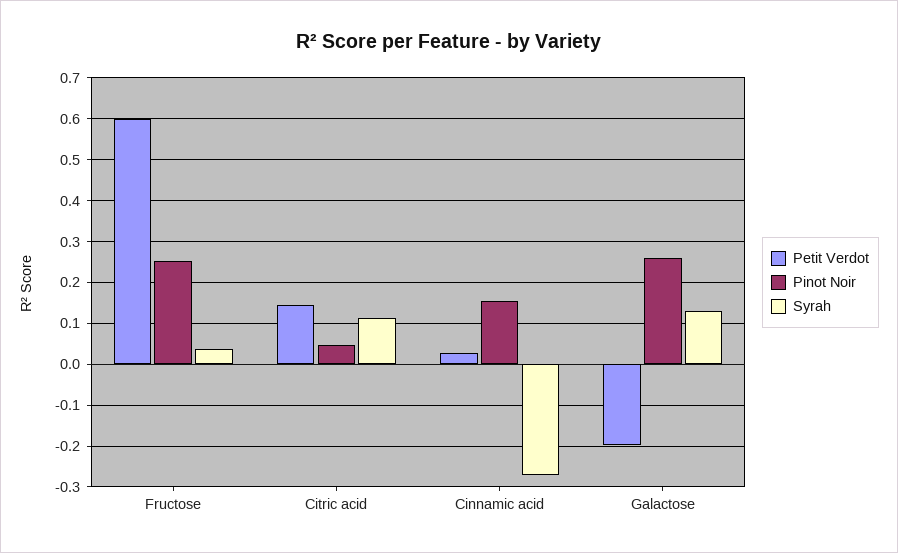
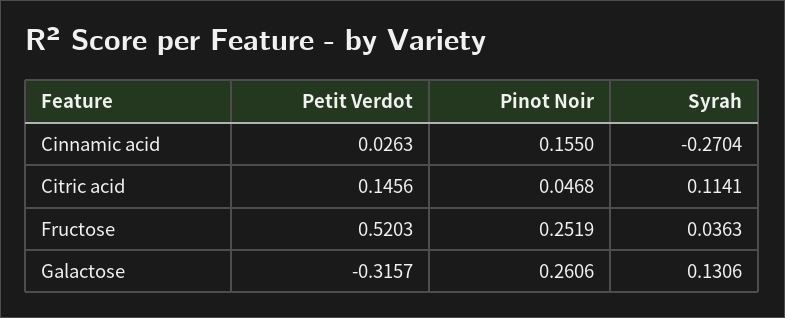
  {
    "Petit Verdot": {
-     "Fructose": 0.6,
+     "Fructose": 0.5203,
      "Citric acid": 0.1456,
      "Cinnamic acid": 0.0263,
-     "Galactose": -0.2
+     "Galactose": -0.3157
    },
    "Pinot Noir": {
      "Fructose": 0.2519,
      "Citric acid": 0.0468,
      "Cinnamic acid": 0.155,
      "Galactose": 0.2606
    },
    "Syrah": {
      "Fructose": 0.0363,
      "Citric acid": 0.1141,
      "Cinnamic acid": -0.2704,
      "Galactose": 0.1306
    }
  }

